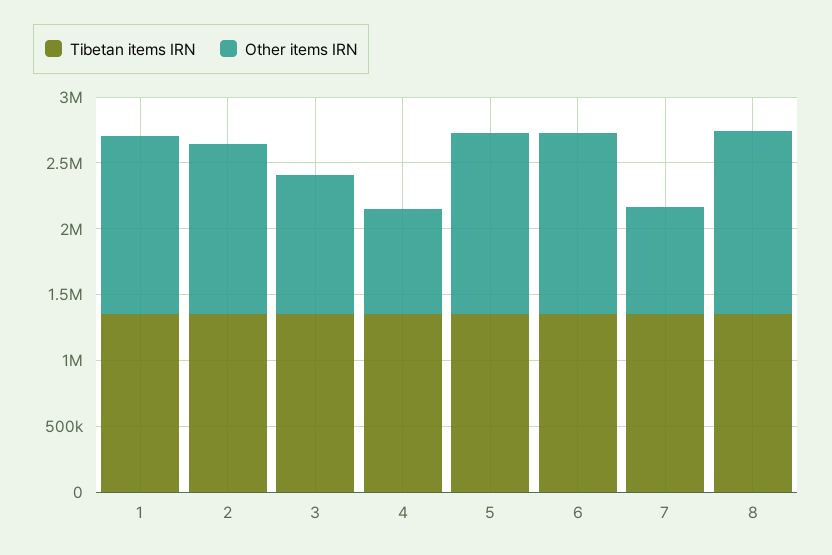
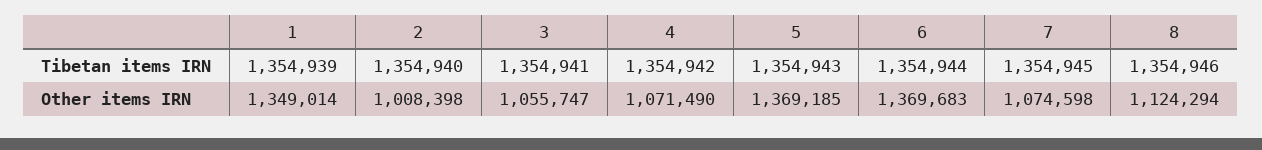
  {
    "Tibetan items IRN": {
      "1": 1354939,
      "2": 1354940,
      "3": 1354941,
      "4": 1354942,
      "5": 1354943,
      "6": 1354944,
      "7": 1354945,
      "8": 1354946
    },
    "Other items IRN": {
      "1": 1349014,
-     "2": 1300000,
+     "2": 1008398,
      "3": 1055747,
-     "4": 800000,
+     "4": 1071490,
      "5": 1369185,
      "6": 1369683,
-     "7": 800000,
+     "7": 1074598,
-     "8": 1400000
+     "8": 1124294
    }
  }

